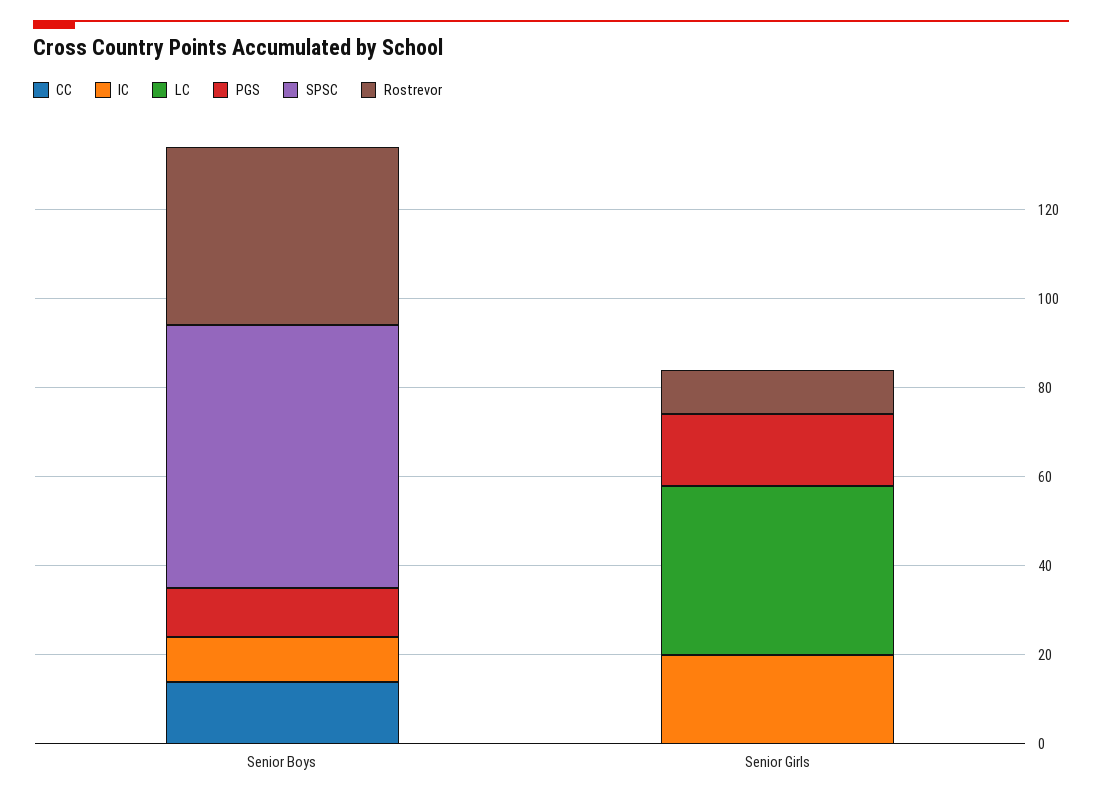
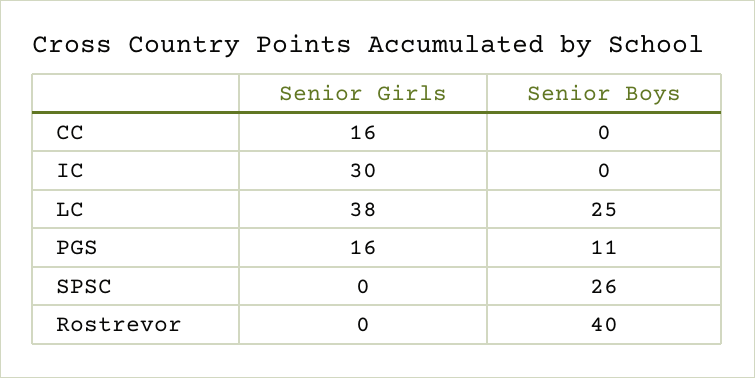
  {
    "CC": {
-     "Senior Boys": 15,
+     "Senior Boys": 0,
-     "Senior Girls": 0
+     "Senior Girls": 16
    },
    "IC": {
-     "Senior Boys": 10,
+     "Senior Boys": 0,
-     "Senior Girls": 20
+     "Senior Girls": 30
    },
    "LC": {
-     "Senior Boys": 0,
+     "Senior Boys": 25,
      "Senior Girls": 38
    },
    "PGS": {
      "Senior Boys": 11,
      "Senior Girls": 16
    },
    "SPSC": {
-     "Senior Boys": 60,
+     "Senior Boys": 26,
      "Senior Girls": 0
    },
    "Rostrevor": {
      "Senior Boys": 40,
-     "Senior Girls": 10
+     "Senior Girls": 0
    }
  }

